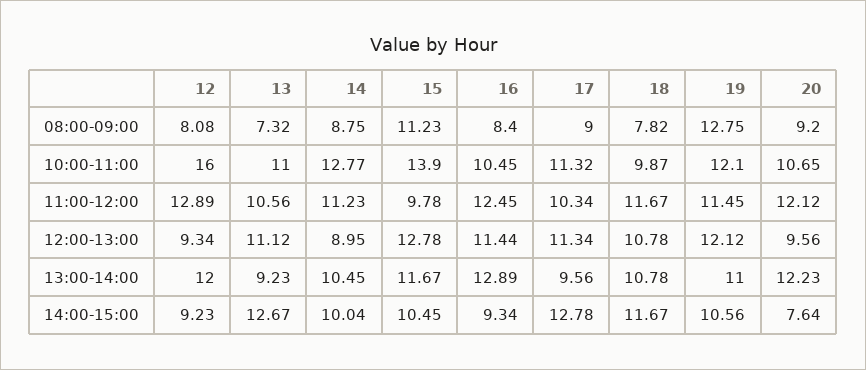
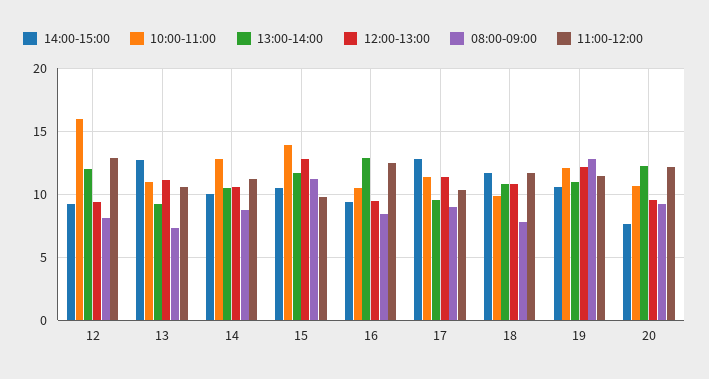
  {
    "08:00-09:00": {
      "12": 8.08,
      "13": 7.32,
      "14": 8.75,
      "15": 11.23,
      "16": 8.4,
      "17": 9,
      "18": 7.82,
      "19": 12.75,
      "20": 9.2
    },
    "10:00-11:00": {
      "12": 16,
      "13": 11,
      "14": 12.77,
      "15": 13.9,
      "16": 10.45,
      "17": 11.32,
      "18": 9.87,
      "19": 12.1,
      "20": 10.65
    },
    "11:00-12:00": {
      "12": 12.89,
      "13": 10.56,
      "14": 11.23,
      "15": 9.78,
      "16": 12.45,
      "17": 10.34,
      "18": 11.67,
      "19": 11.45,
      "20": 12.12
    },
    "12:00-13:00": {
      "12": 9.34,
      "13": 11.12,
-     "14": 8.95,
+     "14": 10.5,
      "15": 12.78,
-     "16": 11.44,
+     "16": 9.5,
      "17": 11.34,
      "18": 10.78,
      "19": 12.12,
      "20": 9.56
    },
    "13:00-14:00": {
      "12": 12,
      "13": 9.23,
      "14": 10.45,
      "15": 11.67,
      "16": 12.89,
      "17": 9.56,
      "18": 10.78,
      "19": 11,
      "20": 12.23
    },
    "14:00-15:00": {
      "12": 9.23,
      "13": 12.67,
      "14": 10.04,
      "15": 10.45,
      "16": 9.34,
      "17": 12.78,
      "18": 11.67,
      "19": 10.56,
      "20": 7.64
    }
  }

